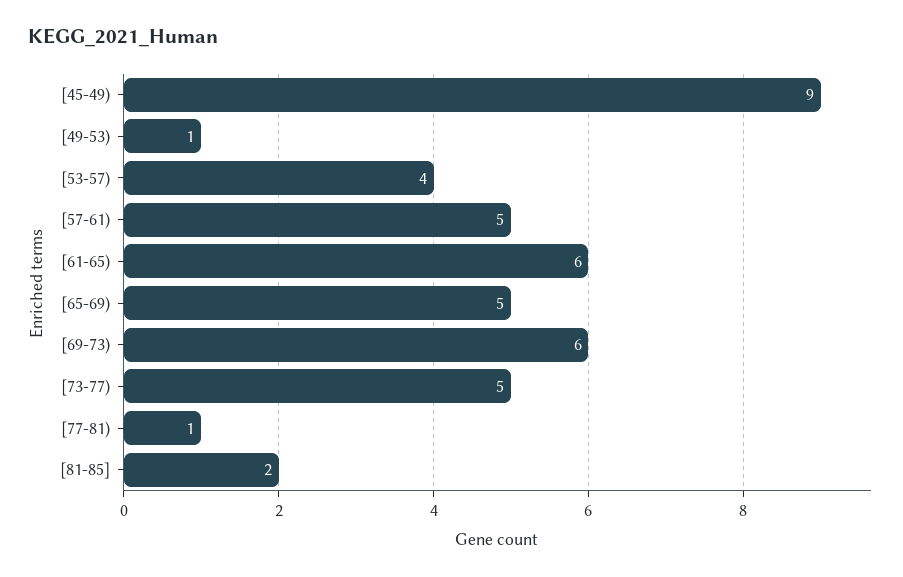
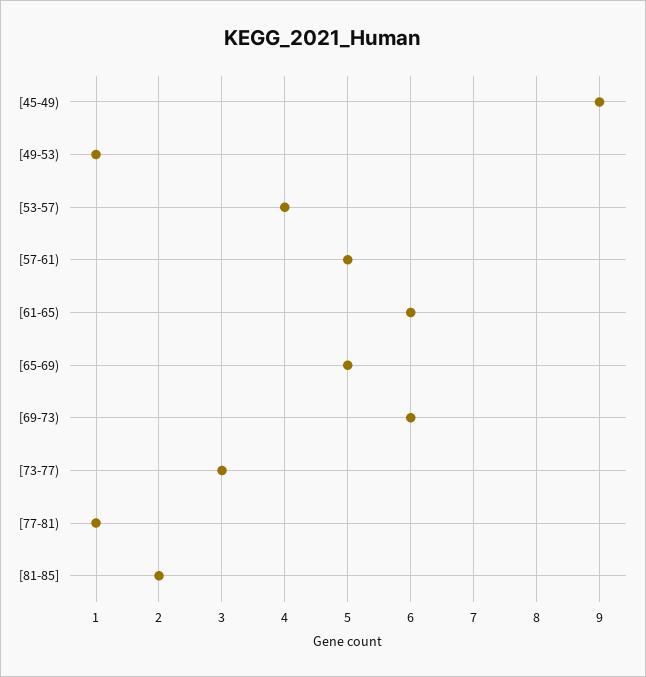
  {
    "[45-49)": 9,
    "[49-53)": 1,
    "[53-57)": 4,
    "[57-61)": 5,
    "[61-65)": 6,
    "[65-69)": 5,
    "[69-73)": 6,
-   "[73-77)": 5,
+   "[73-77)": 3,
    "[77-81)": 1,
    "[81-85]": 2
  }

